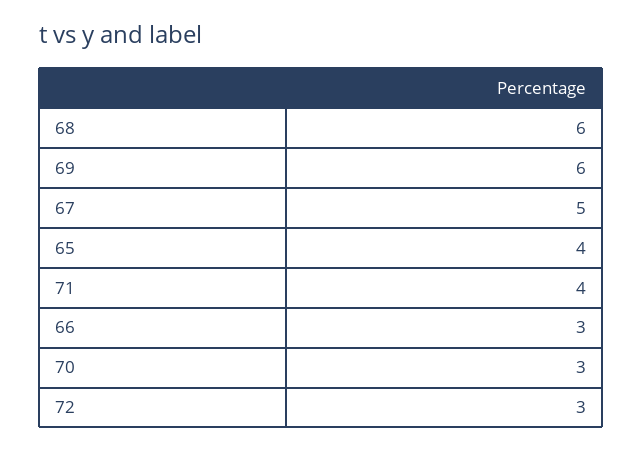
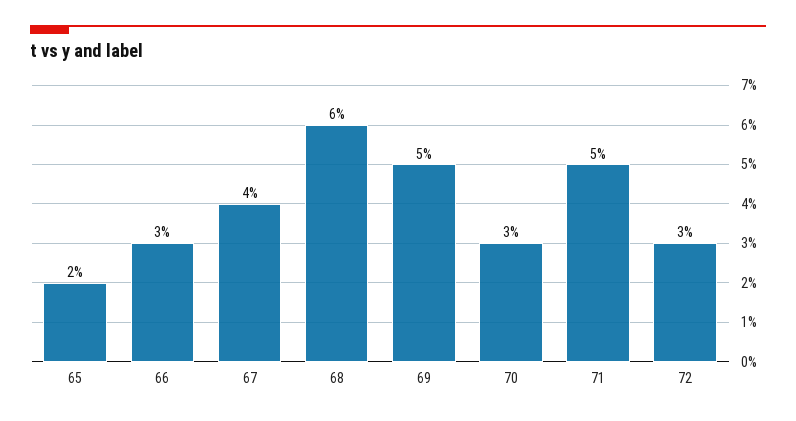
  {
    "68": 6,
-   "69": 6,
+   "69": 5,
-   "67": 5,
+   "67": 4,
-   "65": 4,
+   "65": 2,
-   "71": 4,
+   "71": 5,
    "66": 3,
    "70": 3,
    "72": 3
  }

